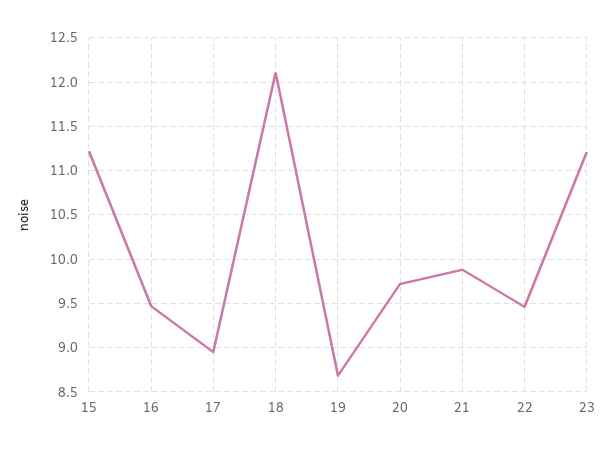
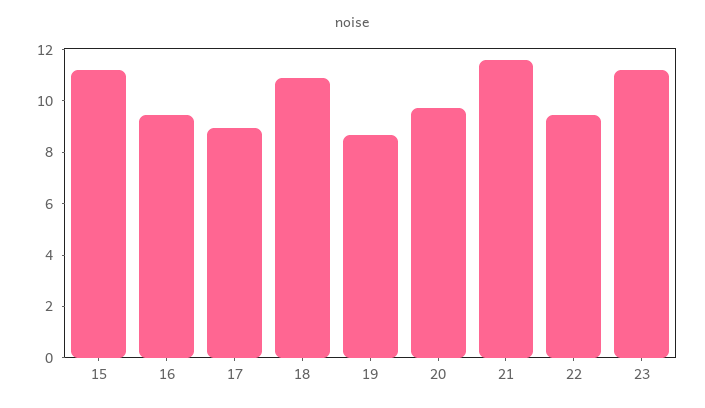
  {
    "15": 11.2,
    "16": 9.5,
    "17": 9,
-   "18": 12.1,
+   "18": 11,
    "19": 8.7,
    "20": 9.7,
-   "21": 9.9,
+   "21": 11.5,
    "22": 9.5,
    "23": 11.2
  }

